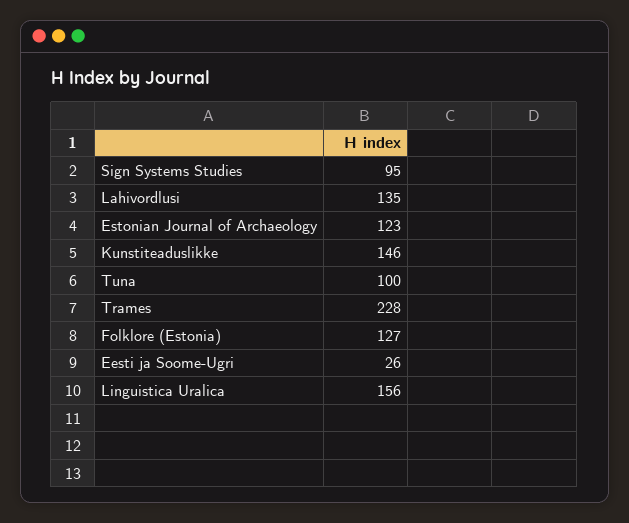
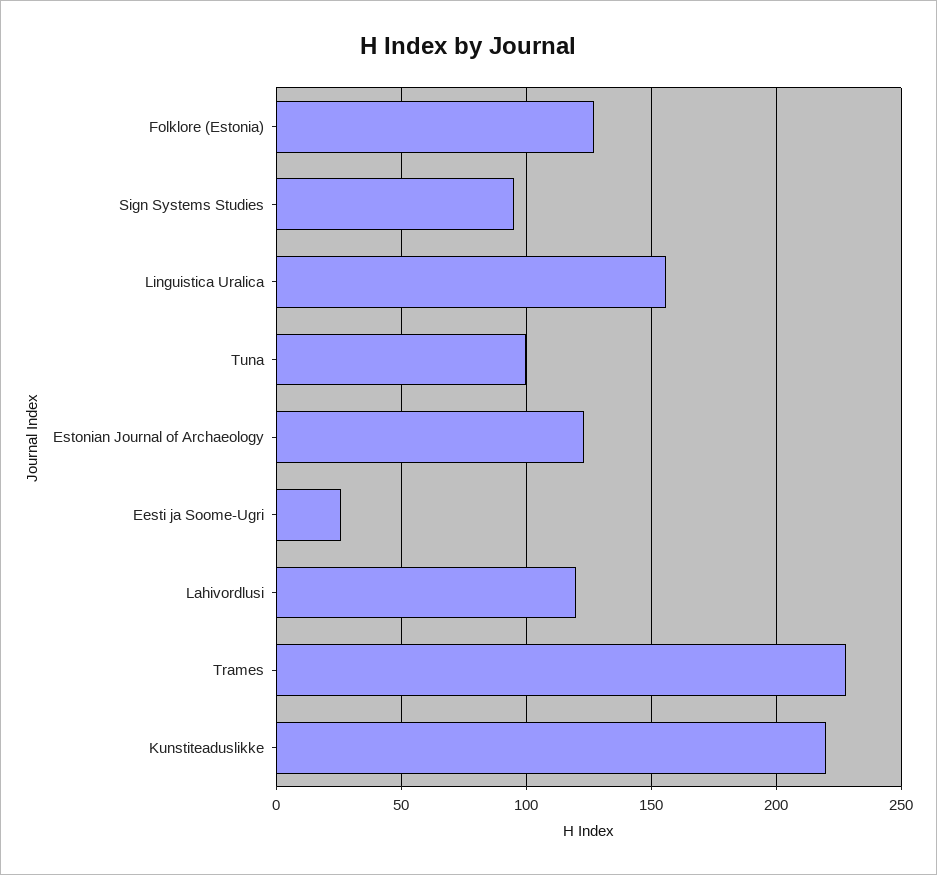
  {
    "Sign Systems Studies": 95,
-   "Lahivordlusi": 135,
+   "Lahivordlusi": 120,
    "Estonian Journal of Archaeology": 123,
-   "Kunstiteaduslikke": 146,
+   "Kunstiteaduslikke": 220,
    "Tuna": 100,
    "Trames": 228,
    "Folklore (Estonia)": 127,
    "Eesti ja Soome-Ugri": 26,
    "Linguistica Uralica": 156
  }

